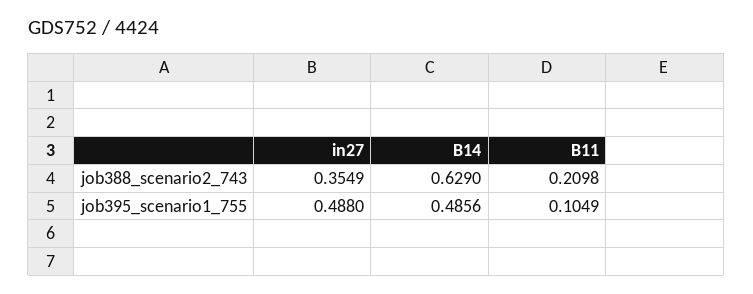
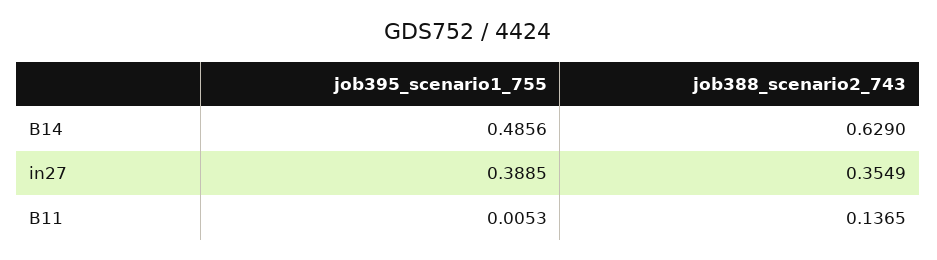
  {
    "in27": {
      "job388_scenario2_743": 0.3549,
-     "job395_scenario1_755": 0.488
+     "job395_scenario1_755": 0.3885
    },
    "B14": {
      "job388_scenario2_743": 0.629,
      "job395_scenario1_755": 0.4856
    },
    "B11": {
-     "job388_scenario2_743": 0.2098,
+     "job388_scenario2_743": 0.1365,
-     "job395_scenario1_755": 0.1049
+     "job395_scenario1_755": 0.0053
    }
  }

